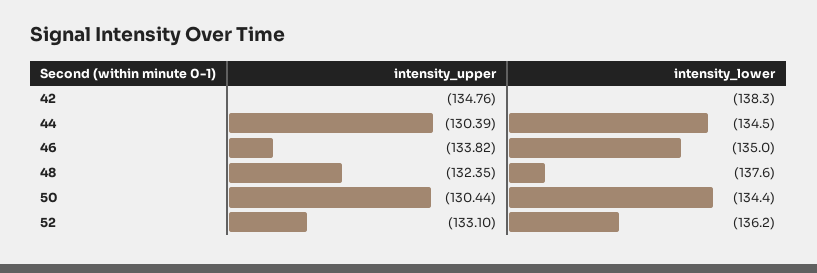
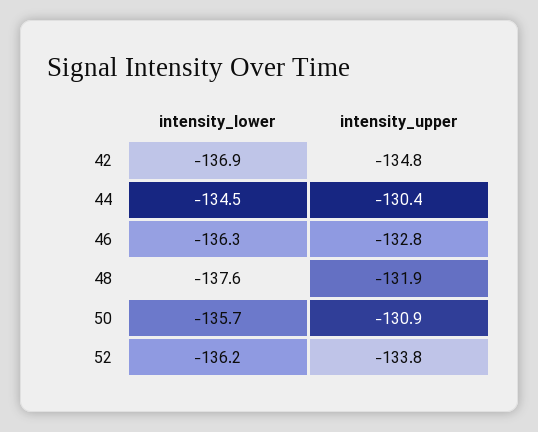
  {
    "intensity_upper": {
      "42": -134.76,
      "44": -130.39,
-     "46": -133.82,
+     "46": -132.8,
-     "48": -132.35,
+     "48": -131.9,
-     "50": -130.44,
+     "50": -130.9,
-     "52": -133.1
+     "52": -133.8
    },
    "intensity_lower": {
-     "42": -138.3,
+     "42": -136.9,
      "44": -134.5,
-     "46": -135,
+     "46": -136.3,
      "48": -137.6,
-     "50": -134.4,
+     "50": -135.7,
      "52": -136.2
    }
  }

